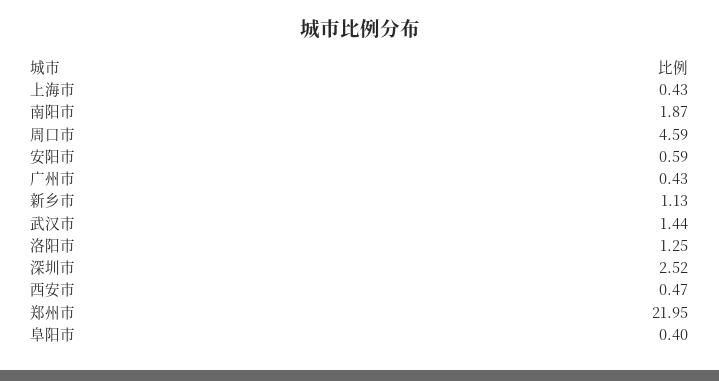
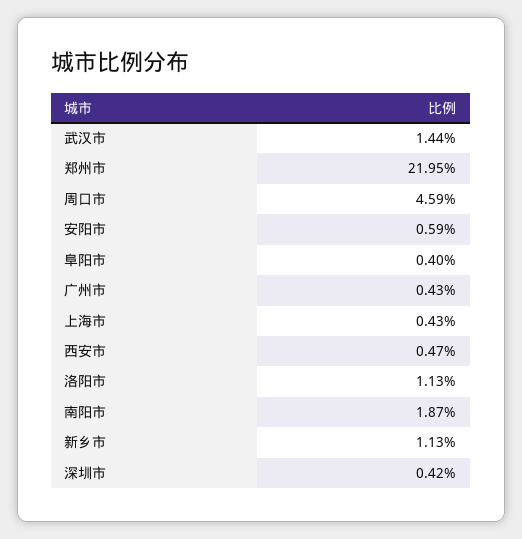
  {
    "上海市": 0.43,
    "南阳市": 1.87,
    "周口市": 4.59,
    "安阳市": 0.59,
    "广州市": 0.43,
    "新乡市": 1.13,
    "武汉市": 1.44,
-   "洛阳市": 1.25,
+   "洛阳市": 1.13,
-   "深圳市": 2.52,
+   "深圳市": 0.42,
    "西安市": 0.47,
    "郑州市": 21.95,
    "阜阳市": 0.4
  }

